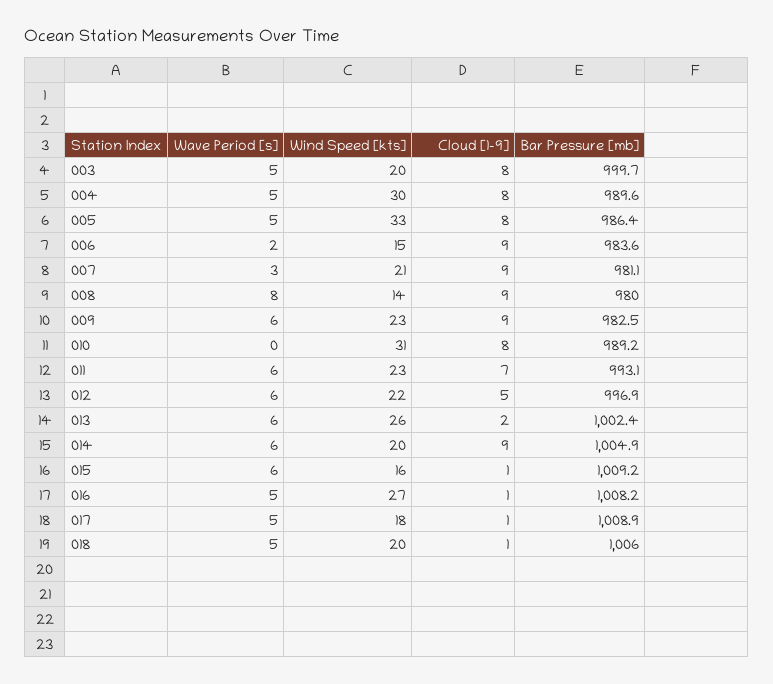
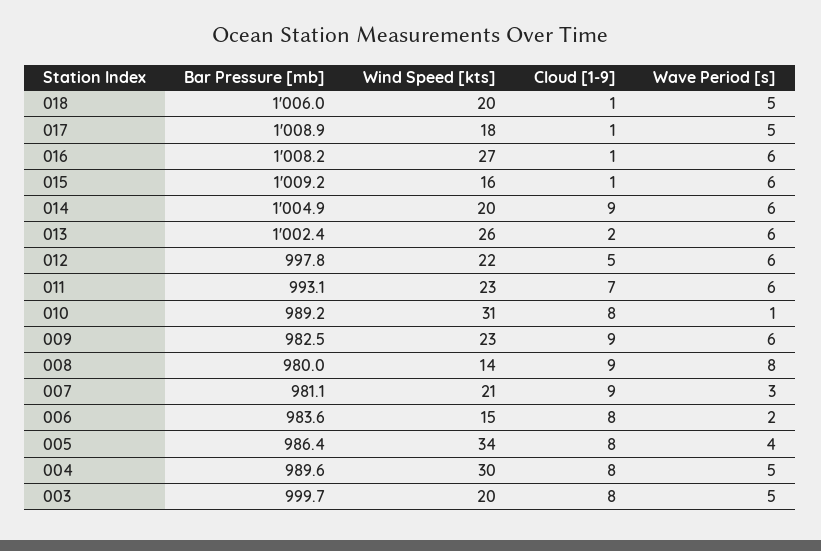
  {
    "Wave Period [s]": {
      "003": 5,
      "004": 5,
-     "005": 5,
+     "005": 4,
      "006": 2,
      "007": 3,
      "008": 8,
      "009": 6,
-     "010": 0,
+     "010": 1,
      "011": 6,
      "012": 6,
      "013": 6,
      "014": 6,
      "015": 6,
-     "016": 5,
+     "016": 6,
      "017": 5,
      "018": 5
    },
    "Wind Speed [kts]": {
      "003": 20,
      "004": 30,
-     "005": 33,
+     "005": 34,
      "006": 15,
      "007": 21,
      "008": 14,
      "009": 23,
      "010": 31,
      "011": 23,
      "012": 22,
      "013": 26,
      "014": 20,
      "015": 16,
      "016": 27,
      "017": 18,
      "018": 20
    },
    "Cloud [1-9]": {
      "003": 8,
      "004": 8,
      "005": 8,
-     "006": 9,
+     "006": 8,
      "007": 9,
      "008": 9,
      "009": 9,
      "010": 8,
      "011": 7,
      "012": 5,
      "013": 2,
      "014": 9,
      "015": 1,
      "016": 1,
      "017": 1,
      "018": 1
    },
    "Bar Pressure [mb]": {
      "003": 999.7,
      "004": 989.6,
      "005": 986.4,
      "006": 983.6,
      "007": 981.1,
      "008": 980,
      "009": 982.5,
      "010": 989.2,
      "011": 993.1,
-     "012": 996.9,
+     "012": 997.8,
      "013": 1002.4,
      "014": 1004.9,
      "015": 1009.2,
      "016": 1008.2,
      "017": 1008.9,
      "018": 1006
    }
  }

